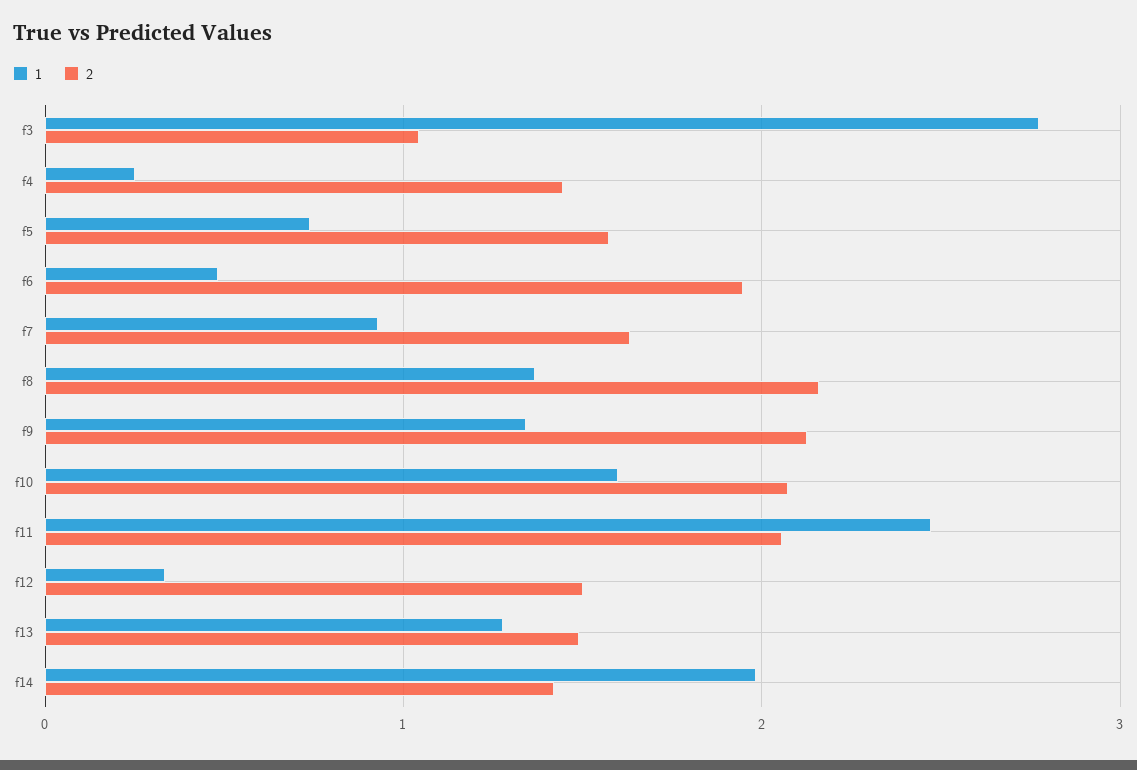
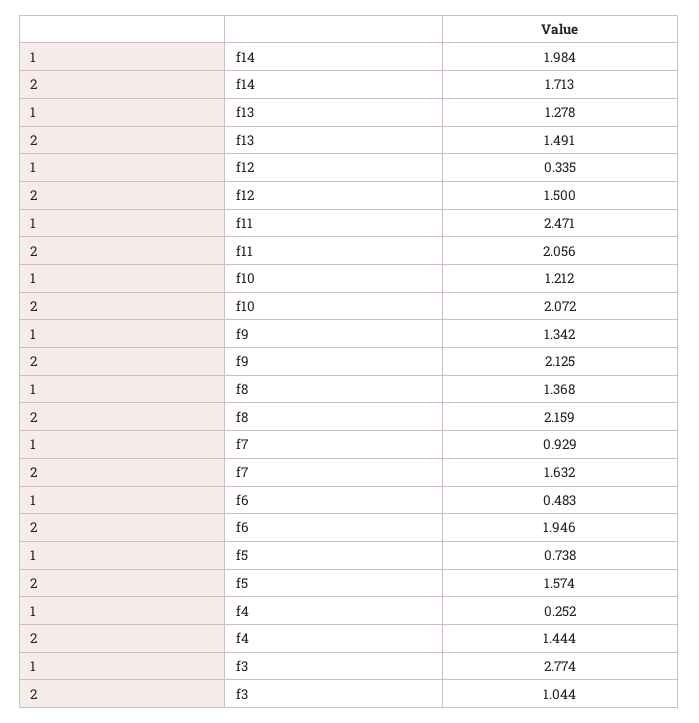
  {
    "1": {
      "f3": 2.774,
      "f4": 0.252,
      "f5": 0.738,
      "f6": 0.483,
      "f7": 0.929,
      "f8": 1.368,
      "f9": 1.342,
-     "f10": 1.6,
+     "f10": 1.212,
      "f11": 2.471,
      "f12": 0.335,
      "f13": 1.278,
      "f14": 1.984
    },
    "2": {
      "f3": 1.044,
      "f4": 1.444,
      "f5": 1.574,
      "f6": 1.946,
      "f7": 1.632,
      "f8": 2.159,
      "f9": 2.125,
      "f10": 2.072,
      "f11": 2.056,
      "f12": 1.5,
      "f13": 1.491,
-     "f14": 1.4
+     "f14": 1.713
    }
  }

